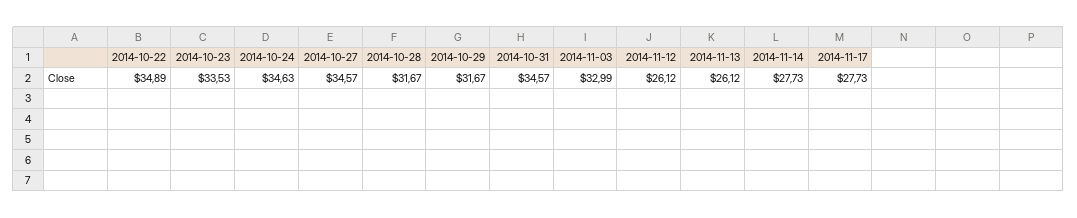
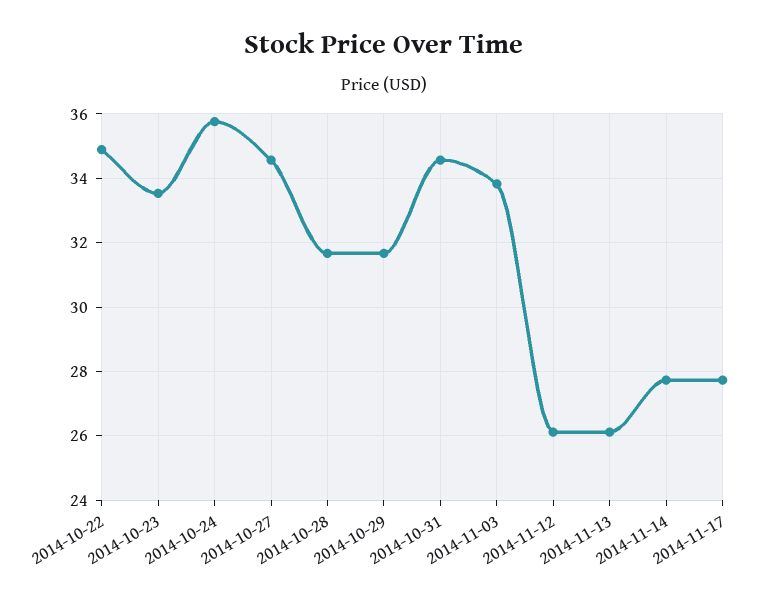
  {
    "2014-10-22": 34.89,
    "2014-10-23": 33.53,
-   "2014-10-24": 34.63,
+   "2014-10-24": 35.8,
    "2014-10-27": 34.57,
    "2014-10-28": 31.67,
    "2014-10-29": 31.67,
    "2014-10-31": 34.57,
-   "2014-11-03": 32.99,
+   "2014-11-03": 33.8,
    "2014-11-12": 26.12,
    "2014-11-13": 26.12,
    "2014-11-14": 27.73,
    "2014-11-17": 27.73
  }

